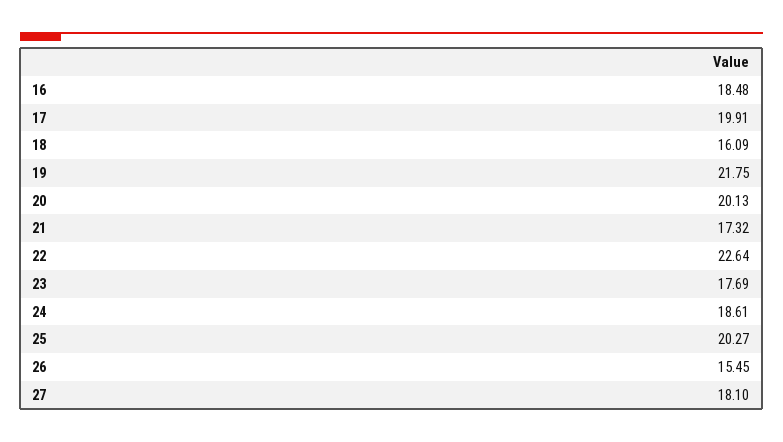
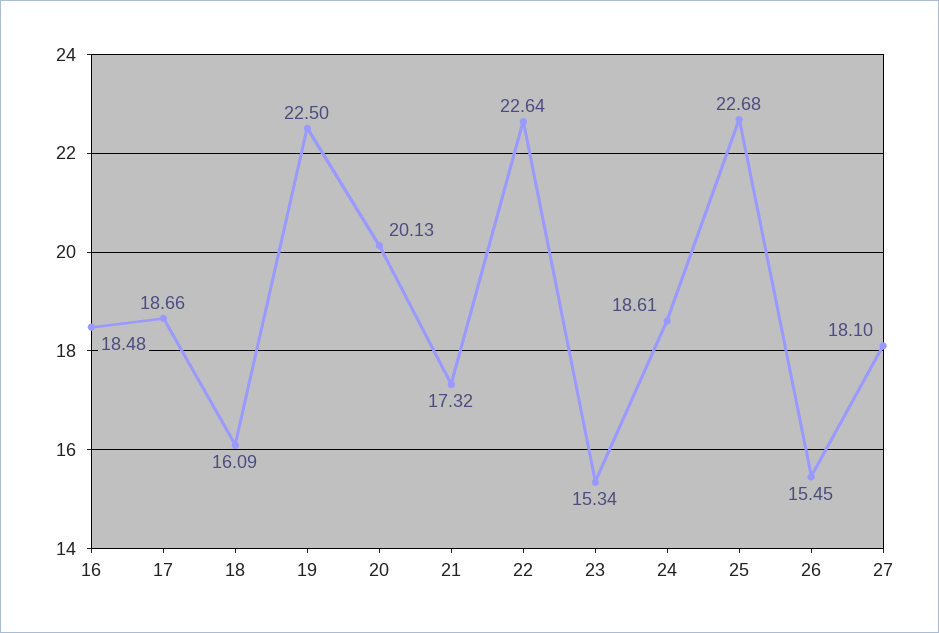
  {
    "16": 18.48,
-   "17": 19.91,
+   "17": 18.66,
    "18": 16.09,
-   "19": 21.75,
+   "19": 22.5,
    "20": 20.13,
    "21": 17.32,
    "22": 22.64,
-   "23": 17.69,
+   "23": 15.34,
    "24": 18.61,
-   "25": 20.27,
+   "25": 22.68,
    "26": 15.45,
    "27": 18.1
  }

